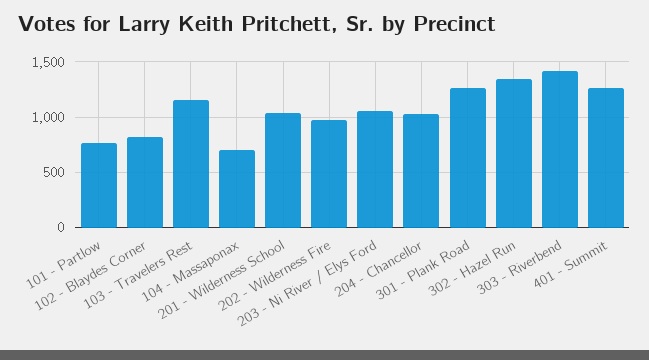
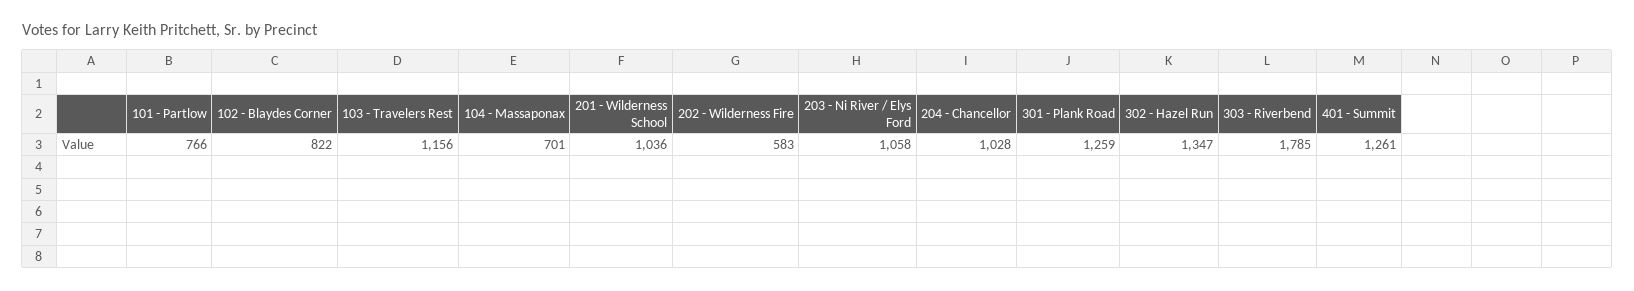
  {
    "101 - Partlow": 766,
    "102 - Blaydes Corner": 822,
    "103 - Travelers Rest": 1156,
    "104 - Massaponax": 701,
    "201 - Wilderness School": 1036,
-   "202 - Wilderness Fire": 1000,
+   "202 - Wilderness Fire": 583,
    "203 - Ni River / Elys Ford": 1058,
    "204 - Chancellor": 1028,
    "301 - Plank Road": 1259,
    "302 - Hazel Run": 1347,
-   "303 - Riverbend": 1400,
+   "303 - Riverbend": 1785,
    "401 - Summit": 1261
  }

